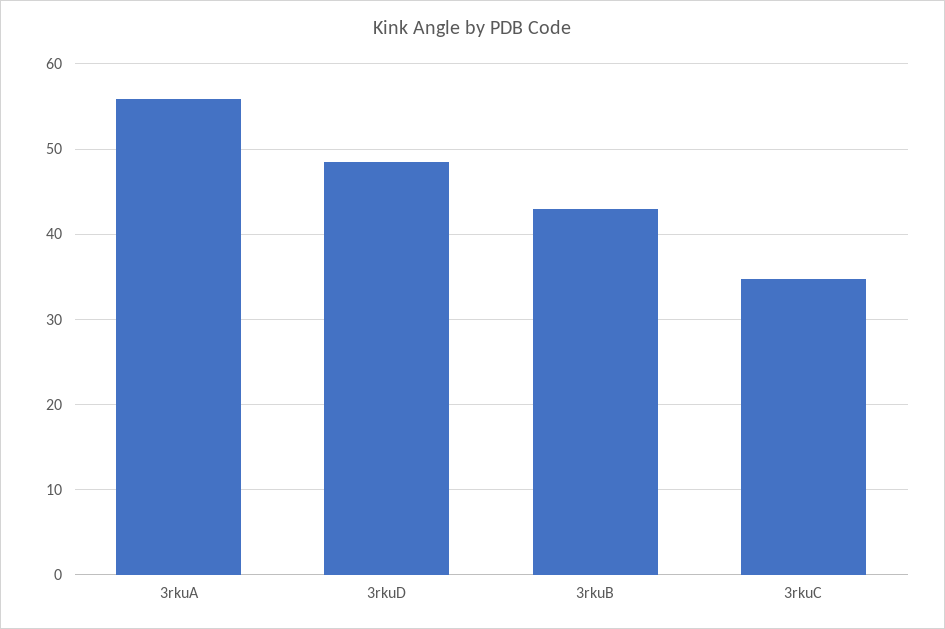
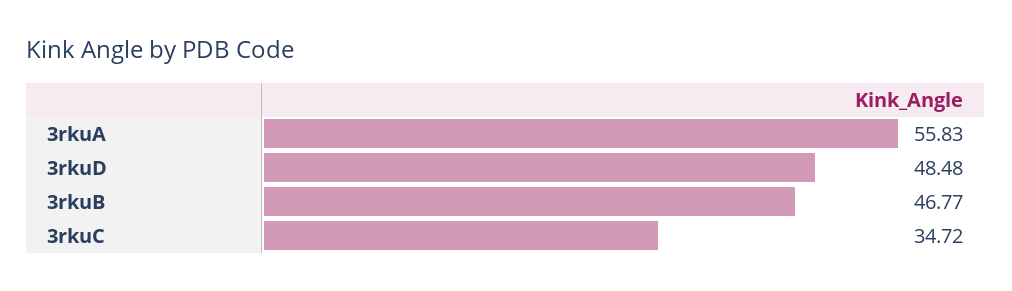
  {
    "3rkuA": 55.83,
    "3rkuD": 48.48,
-   "3rkuB": 43,
+   "3rkuB": 46.77,
    "3rkuC": 34.72
  }

